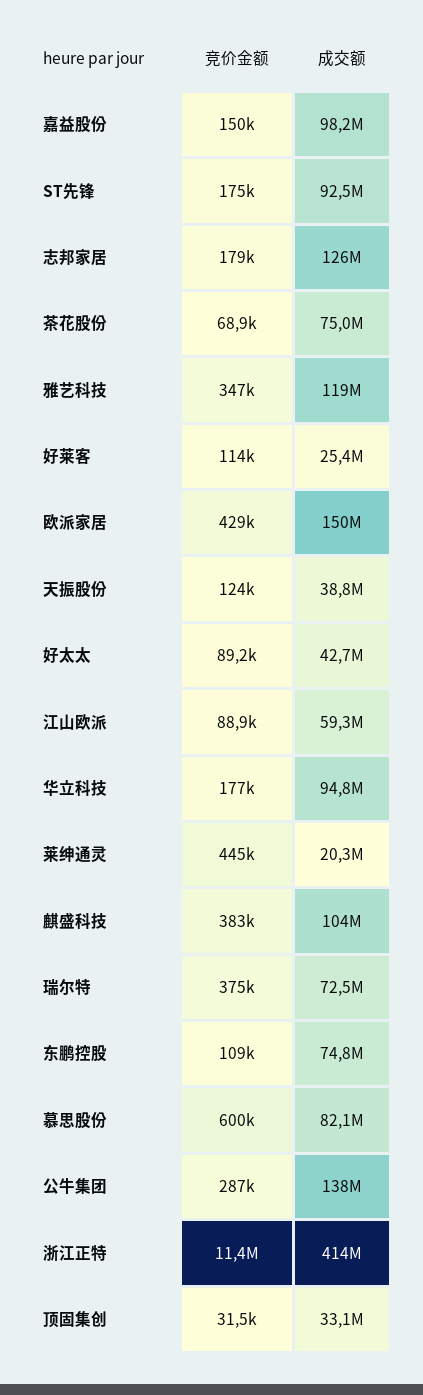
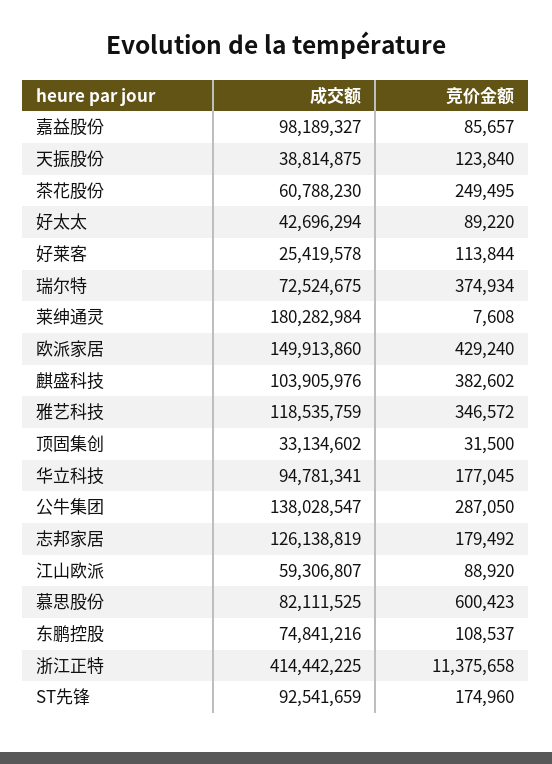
  {
    "竞价金额": {
-     "嘉益股份": 150000,
+     "嘉益股份": 85657,
      "ST先锋": 174960,
      "志邦家居": 179492,
-     "茶花股份": 68900,
+     "茶花股份": 249495,
      "雅艺科技": 346572,
      "好莱客": 113844,
      "欧派家居": 429240,
      "天振股份": 123840,
      "好太太": 89220,
      "江山欧派": 88920,
      "华立科技": 177045,
-     "莱绅通灵": 445000,
+     "莱绅通灵": 7608,
      "麒盛科技": 382602,
      "瑞尔特": 374934,
      "东鹏控股": 108537,
      "慕思股份": 600423,
      "公牛集团": 287050,
      "浙江正特": 11375658,
      "顶固集创": 31500
    },
    "成交额": {
      "嘉益股份": 98189327,
      "ST先锋": 92541659,
      "志邦家居": 126138819,
-     "茶花股份": 75000000,
+     "茶花股份": 60788230,
      "雅艺科技": 118535759,
      "好莱客": 25419578,
      "欧派家居": 149913860,
      "天振股份": 38814875,
      "好太太": 42696294,
      "江山欧派": 59306807,
      "华立科技": 94781341,
-     "莱绅通灵": 20300000,
+     "莱绅通灵": 180282984,
      "麒盛科技": 103905976,
      "瑞尔特": 72524675,
      "东鹏控股": 74841216,
      "慕思股份": 82111525,
      "公牛集团": 138028547,
      "浙江正特": 414442225,
      "顶固集创": 33134602
    }
  }

